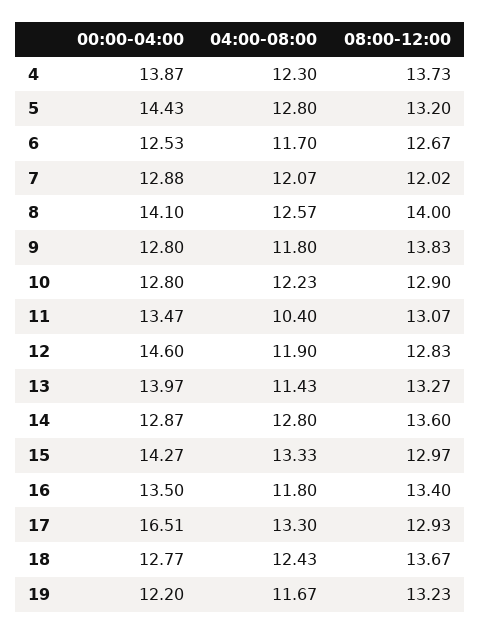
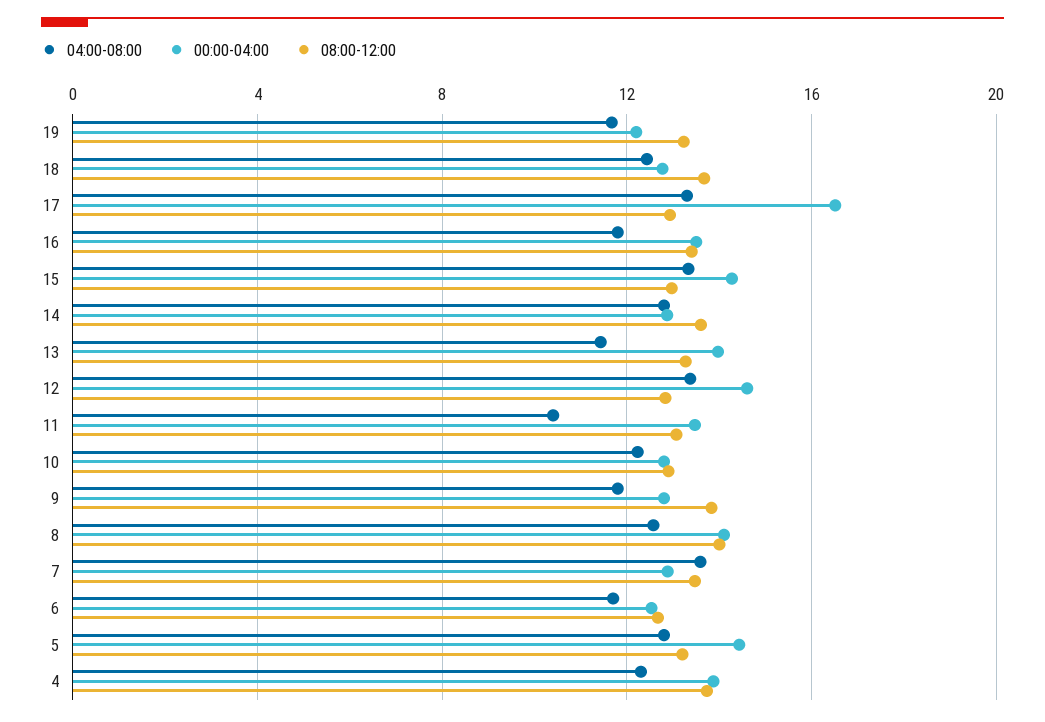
  {
    "00:00-04:00": {
      "4": 13.87,
      "5": 14.43,
      "6": 12.53,
      "7": 12.88,
      "8": 14.1,
      "9": 12.8,
      "10": 12.8,
      "11": 13.47,
      "12": 14.6,
      "13": 13.97,
      "14": 12.87,
      "15": 14.27,
      "16": 13.5,
      "17": 16.51,
      "18": 12.77,
      "19": 12.2
    },
    "04:00-08:00": {
      "4": 12.3,
      "5": 12.8,
      "6": 11.7,
-     "7": 12.07,
+     "7": 13.5,
      "8": 12.57,
      "9": 11.8,
      "10": 12.23,
      "11": 10.4,
-     "12": 11.9,
+     "12": 13.5,
      "13": 11.43,
      "14": 12.8,
      "15": 13.33,
      "16": 11.8,
      "17": 13.3,
      "18": 12.43,
      "19": 11.67
    },
    "08:00-12:00": {
      "4": 13.73,
      "5": 13.2,
      "6": 12.67,
-     "7": 12.02,
+     "7": 13.5,
      "8": 14,
      "9": 13.83,
      "10": 12.9,
      "11": 13.07,
      "12": 12.83,
      "13": 13.27,
      "14": 13.6,
      "15": 12.97,
      "16": 13.4,
      "17": 12.93,
      "18": 13.67,
      "19": 13.23
    }
  }

